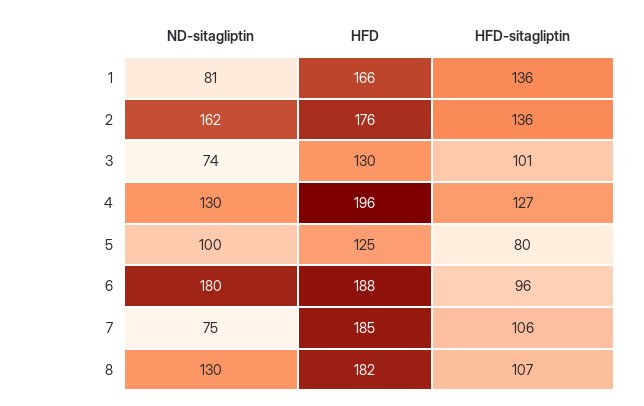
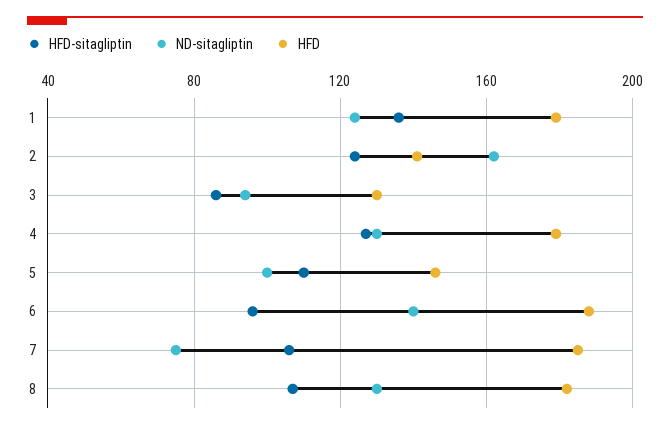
  {
    "ND-sitagliptin": {
-     "1": 81,
+     "1": 125,
      "2": 162,
-     "3": 74,
+     "3": 95,
      "4": 130,
      "5": 100,
-     "6": 180,
+     "6": 140,
      "7": 75,
      "8": 130
    },
    "HFD": {
-     "1": 166,
+     "1": 180,
-     "2": 176,
+     "2": 140,
      "3": 130,
-     "4": 196,
+     "4": 180,
-     "5": 125,
+     "5": 145,
      "6": 188,
      "7": 185,
      "8": 182
    },
    "HFD-sitagliptin": {
      "1": 136,
-     "2": 136,
+     "2": 125,
-     "3": 101,
+     "3": 85,
      "4": 127,
-     "5": 80,
+     "5": 110,
      "6": 96,
      "7": 106,
      "8": 107
    }
  }

